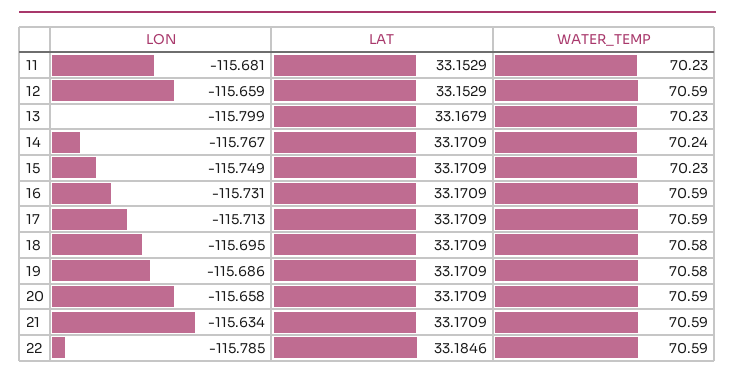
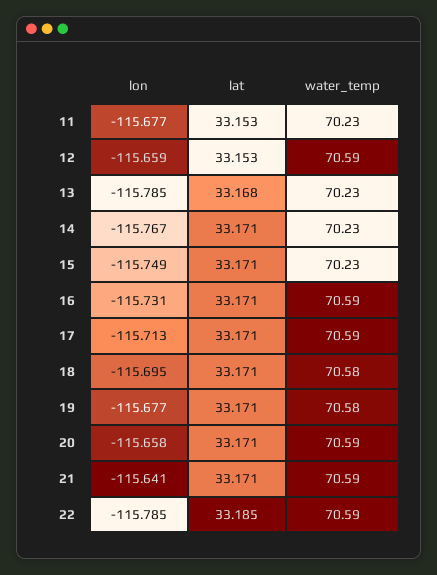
  {
    "LON": {
-     "11": -115.681,
+     "11": -115.677,
      "12": -115.659,
-     "13": -115.799,
+     "13": -115.785,
      "14": -115.767,
      "15": -115.749,
      "16": -115.731,
      "17": -115.713,
      "18": -115.695,
-     "19": -115.686,
+     "19": -115.677,
      "20": -115.658,
-     "21": -115.634,
+     "21": -115.641,
      "22": -115.785
    },
    "LAT": {
      "11": 33.1529,
      "12": 33.1529,
      "13": 33.1679,
      "14": 33.1709,
      "15": 33.1709,
      "16": 33.1709,
      "17": 33.1709,
      "18": 33.1709,
      "19": 33.1709,
      "20": 33.1709,
      "21": 33.1709,
      "22": 33.1846
    },
    "WATER_TEMP": {
      "11": 70.23,
      "12": 70.59,
      "13": 70.23,
-     "14": 70.24,
+     "14": 70.23,
      "15": 70.23,
      "16": 70.59,
      "17": 70.59,
      "18": 70.58,
      "19": 70.58,
      "20": 70.59,
      "21": 70.59,
      "22": 70.59
    }
  }

